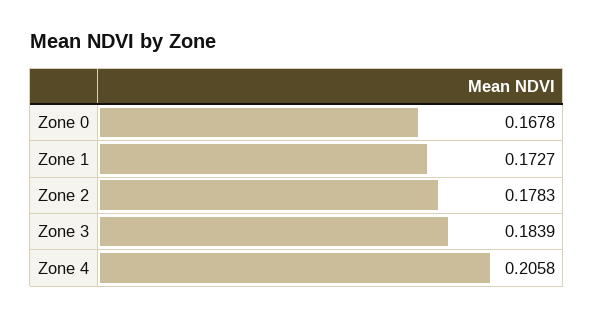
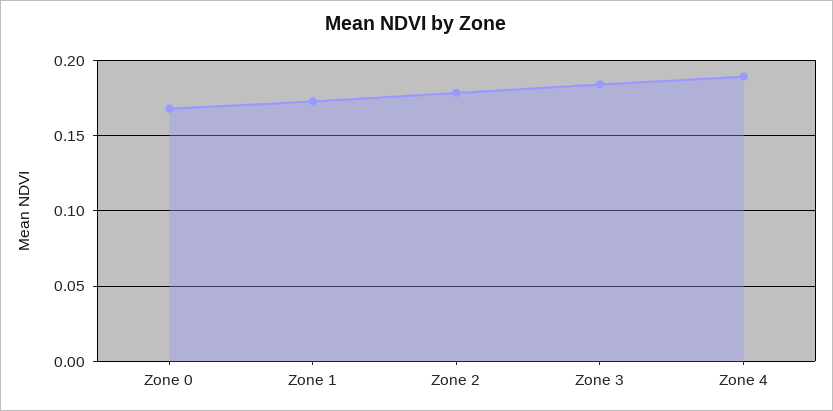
  {
    "Zone 0": 0.1678,
    "Zone 1": 0.1727,
    "Zone 2": 0.1783,
    "Zone 3": 0.1839,
-   "Zone 4": 0.2058
+   "Zone 4": 0.19
  }

